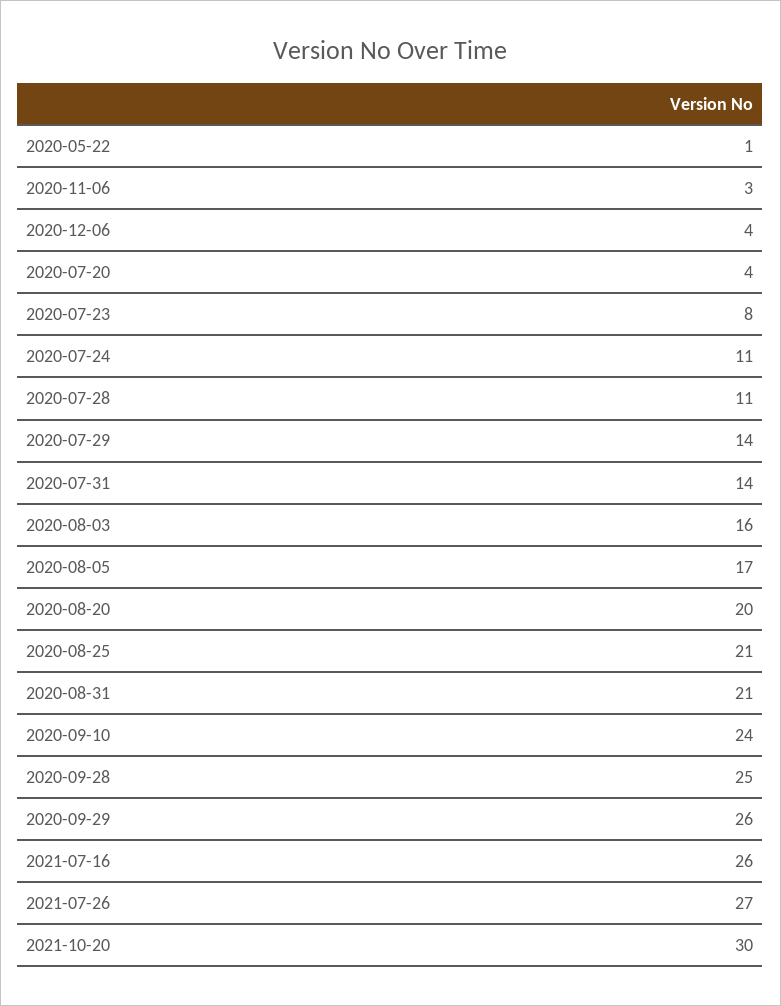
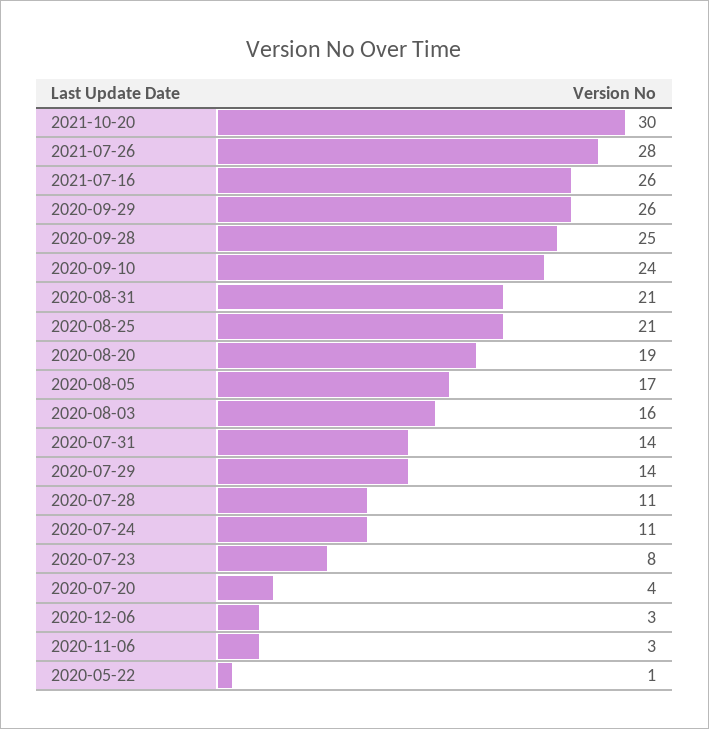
  {
    "2020-05-22": 1,
    "2020-11-06": 3,
-   "2020-12-06": 4,
+   "2020-12-06": 3,
    "2020-07-20": 4,
    "2020-07-23": 8,
    "2020-07-24": 11,
    "2020-07-28": 11,
    "2020-07-29": 14,
    "2020-07-31": 14,
    "2020-08-03": 16,
    "2020-08-05": 17,
-   "2020-08-20": 20,
+   "2020-08-20": 19,
    "2020-08-25": 21,
    "2020-08-31": 21,
    "2020-09-10": 24,
    "2020-09-28": 25,
    "2020-09-29": 26,
    "2021-07-16": 26,
-   "2021-07-26": 27,
+   "2021-07-26": 28,
    "2021-10-20": 30
  }

